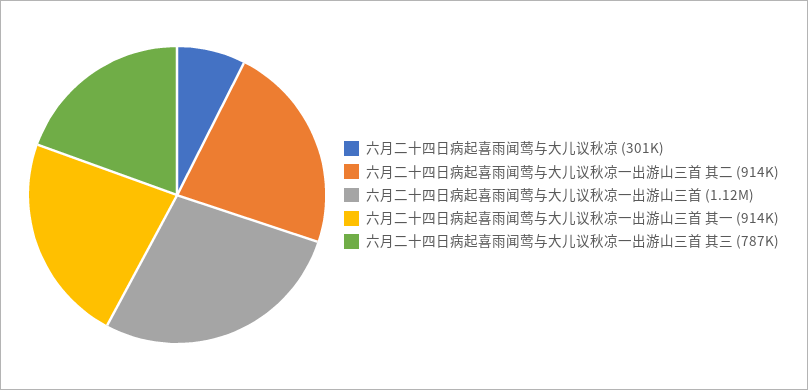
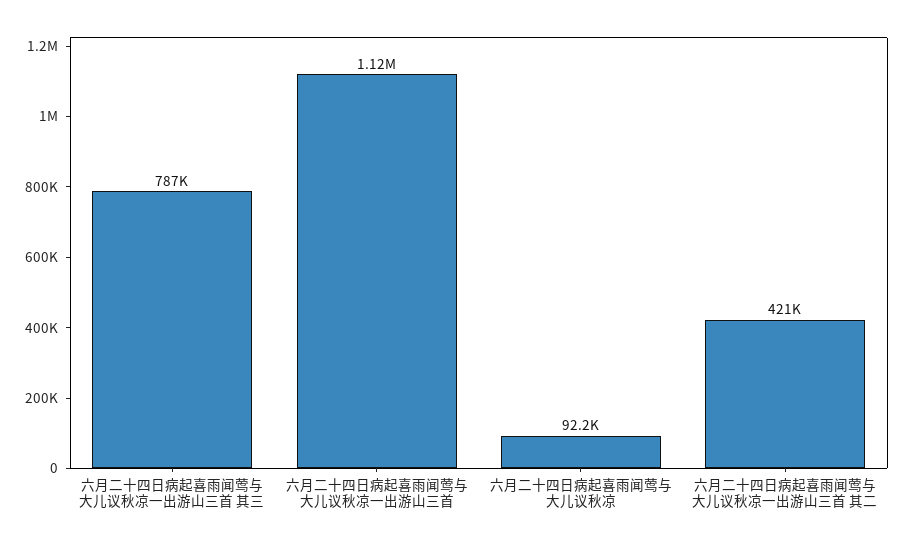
  {
-   "六月二十四日病起喜雨闻莺与大儿议秋凉": 301000,
+   "六月二十四日病起喜雨闻莺与大儿议秋凉": 92200,
-   "六月二十四日病起喜雨闻莺与大儿议秋凉一出游山三首 其二": 914000,
+   "六月二十四日病起喜雨闻莺与大儿议秋凉一出游山三首 其二": 421000,
    "六月二十四日病起喜雨闻莺与大儿议秋凉一出游山三首": 1120000,
-   "六月二十四日病起喜雨闻莺与大儿议秋凉一出游山三首 其一": 914000,
    "六月二十四日病起喜雨闻莺与大儿议秋凉一出游山三首 其三": 787000
  }

